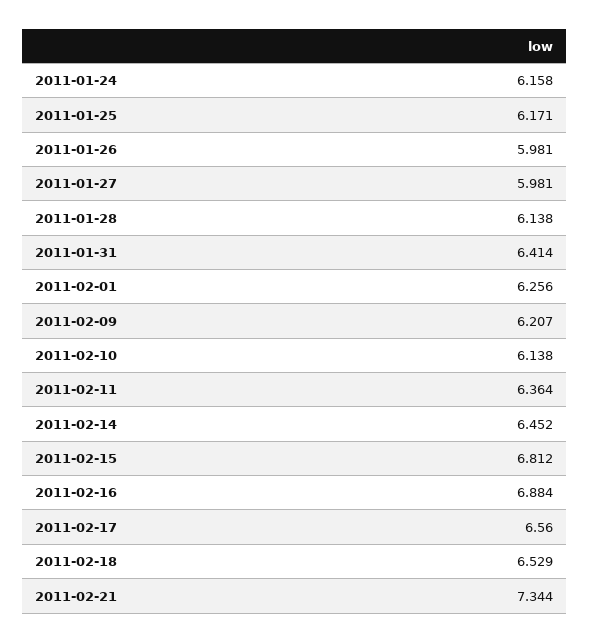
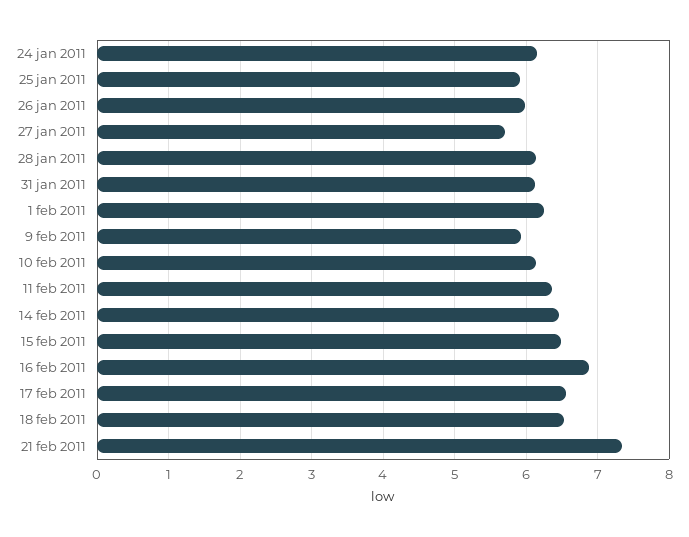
  {
    "2011-01-24": 6.158,
-   "2011-01-25": 6.171,
+   "2011-01-25": 5.9,
    "2011-01-26": 5.981,
-   "2011-01-27": 5.981,
+   "2011-01-27": 5.7,
    "2011-01-28": 6.138,
-   "2011-01-31": 6.414,
+   "2011-01-31": 6.1,
    "2011-02-01": 6.256,
-   "2011-02-09": 6.207,
+   "2011-02-09": 5.9,
    "2011-02-10": 6.138,
    "2011-02-11": 6.364,
    "2011-02-14": 6.452,
-   "2011-02-15": 6.812,
+   "2011-02-15": 6.5,
    "2011-02-16": 6.884,
    "2011-02-17": 6.56,
    "2011-02-18": 6.529,
    "2011-02-21": 7.344
  }

